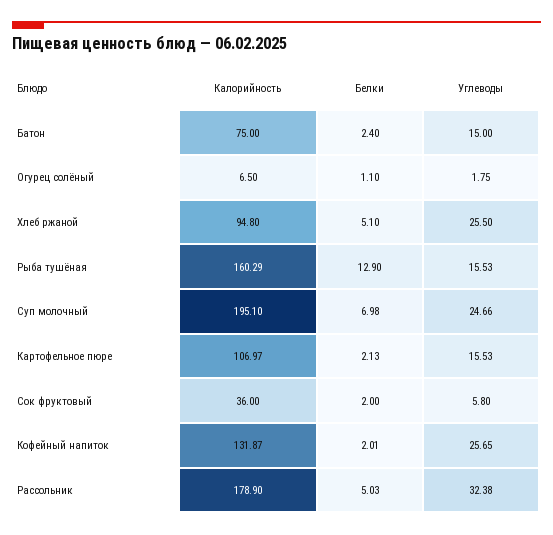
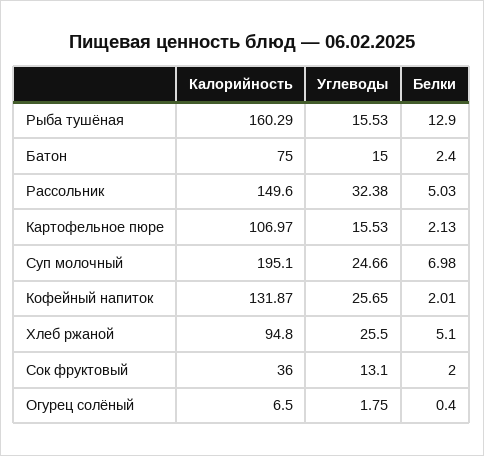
  {
    "Калорийность": {
      "Батон": 75,
      "Огурец солёный": 6.5,
      "Хлеб ржаной": 94.8,
      "Рыба тушёная": 160.29,
      "Суп молочный": 195.1,
      "Картофельное пюре": 106.97,
      "Сок фруктовый": 36,
      "Кофейный напиток": 131.87,
-     "Рассольник": 178.9
+     "Рассольник": 149.6
    },
    "Белки": {
      "Батон": 2.4,
-     "Огурец солёный": 1.1,
+     "Огурец солёный": 0.4,
      "Хлеб ржаной": 5.1,
      "Рыба тушёная": 12.9,
      "Суп молочный": 6.98,
      "Картофельное пюре": 2.13,
      "Сок фруктовый": 2,
      "Кофейный напиток": 2.01,
      "Рассольник": 5.03
    },
    "Углеводы": {
      "Батон": 15,
      "Огурец солёный": 1.75,
      "Хлеб ржаной": 25.5,
      "Рыба тушёная": 15.53,
      "Суп молочный": 24.66,
      "Картофельное пюре": 15.53,
-     "Сок фруктовый": 5.8,
+     "Сок фруктовый": 13.1,
      "Кофейный напиток": 25.65,
      "Рассольник": 32.38
    }
  }

